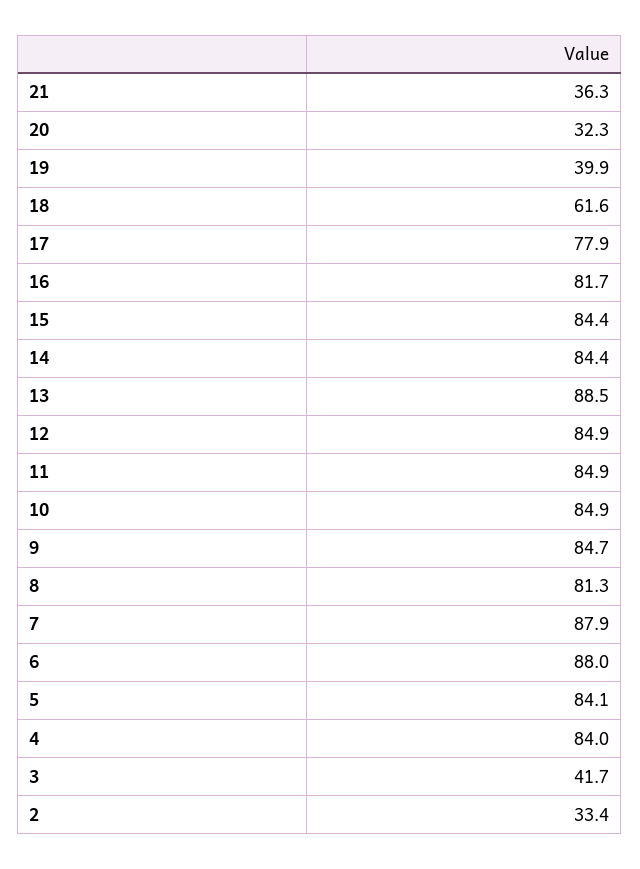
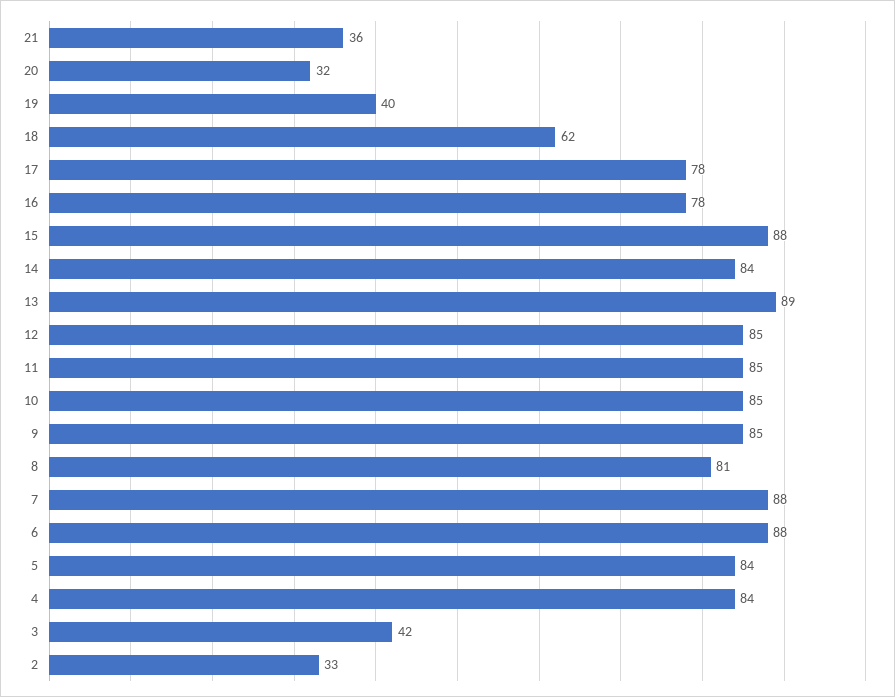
  {
    "21": 36.3,
    "20": 32.3,
    "19": 39.9,
    "18": 61.6,
    "17": 77.9,
-   "16": 81.7,
+   "16": 78,
-   "15": 84.4,
+   "15": 88,
    "14": 84.4,
    "13": 88.5,
    "12": 84.9,
    "11": 84.9,
    "10": 84.9,
    "9": 84.7,
    "8": 81.3,
    "7": 87.9,
    "6": 88,
    "5": 84.1,
    "4": 84,
    "3": 41.7,
    "2": 33.4
  }

